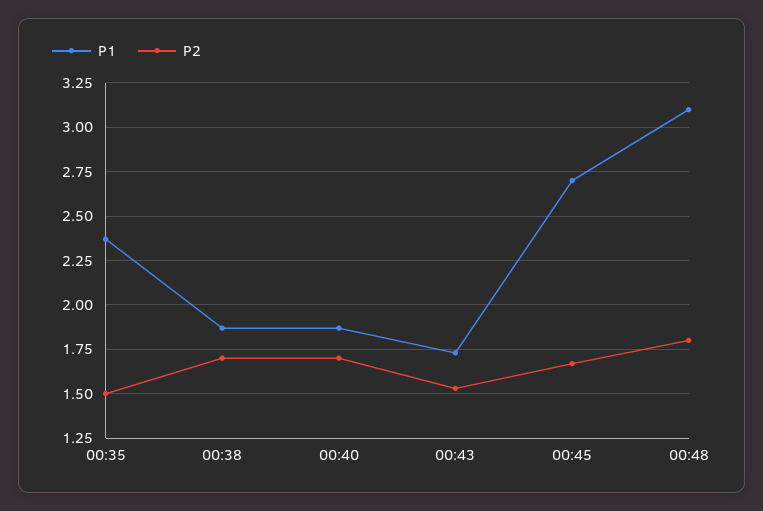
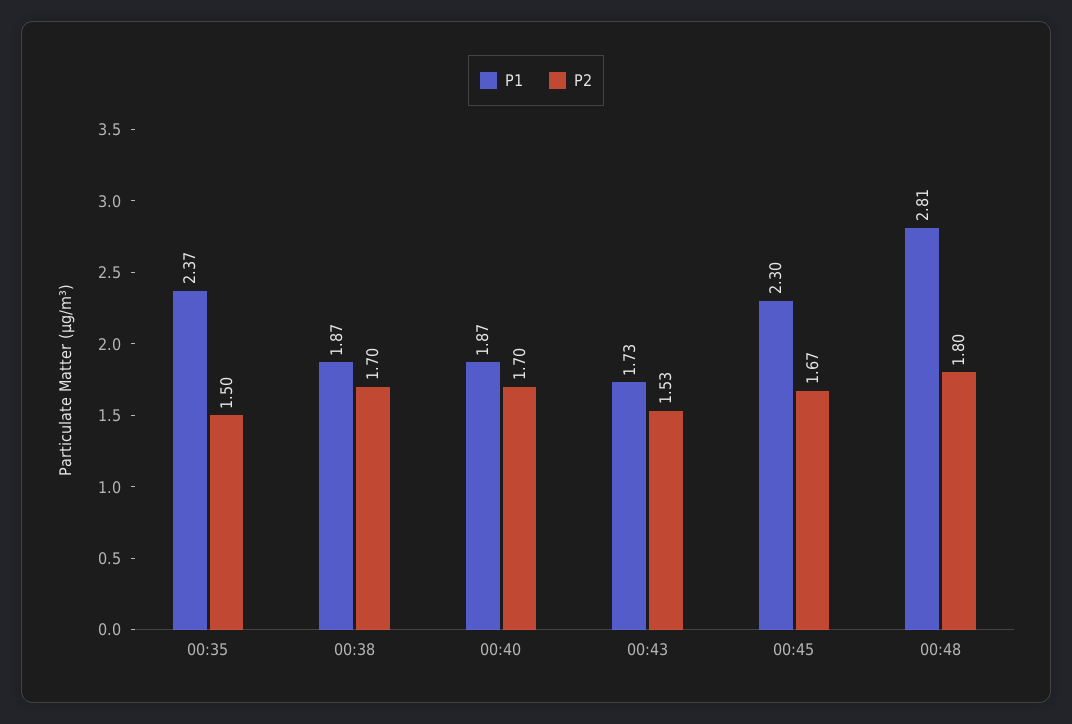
  {
    "P1": {
      "00:35": 2.37,
      "00:38": 1.87,
      "00:40": 1.87,
      "00:43": 1.73,
-     "00:45": 2.7,
+     "00:45": 2.3,
-     "00:48": 3.1
+     "00:48": 2.81
    },
    "P2": {
      "00:35": 1.5,
      "00:38": 1.7,
      "00:40": 1.7,
      "00:43": 1.53,
      "00:45": 1.67,
      "00:48": 1.8
    }
  }

